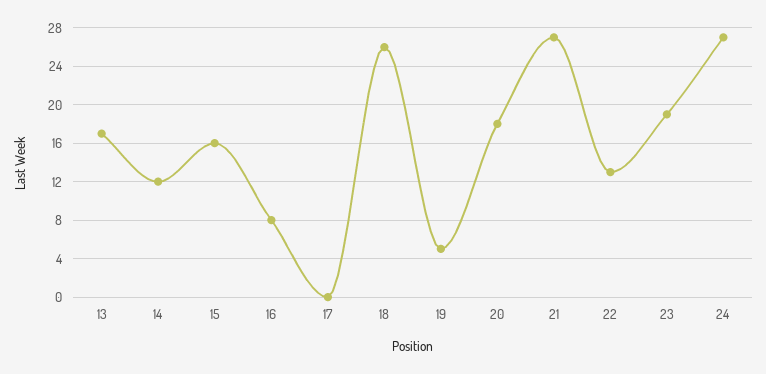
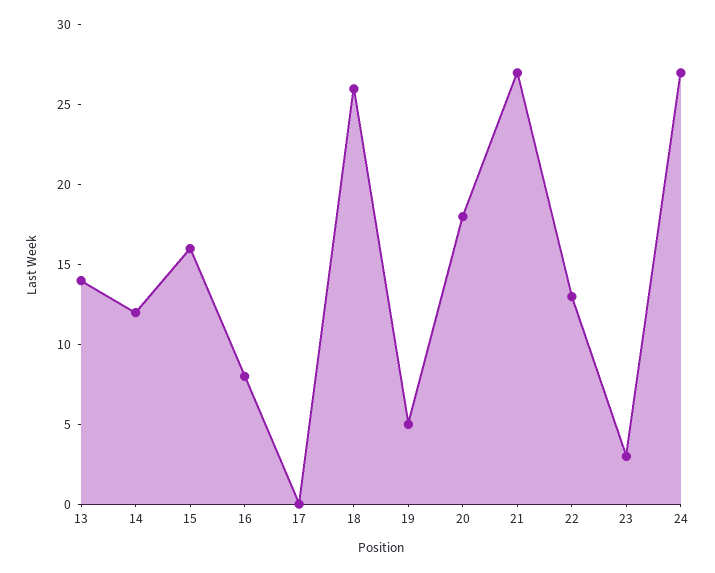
  {
-   "13": 17,
+   "13": 14,
    "14": 12,
    "15": 16,
    "16": 8,
    "17": 0,
    "18": 26,
    "19": 5,
    "20": 18,
    "21": 27,
    "22": 13,
-   "23": 19,
+   "23": 3,
    "24": 27
  }

